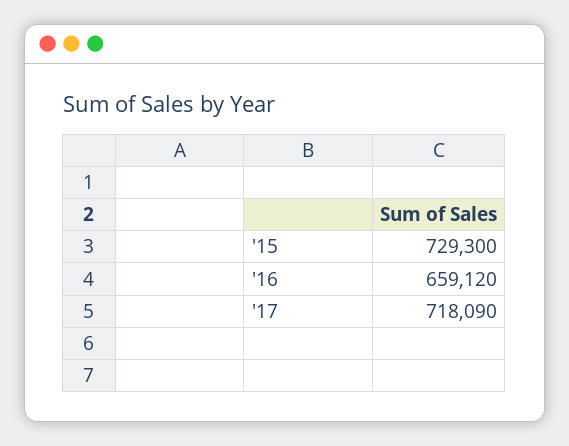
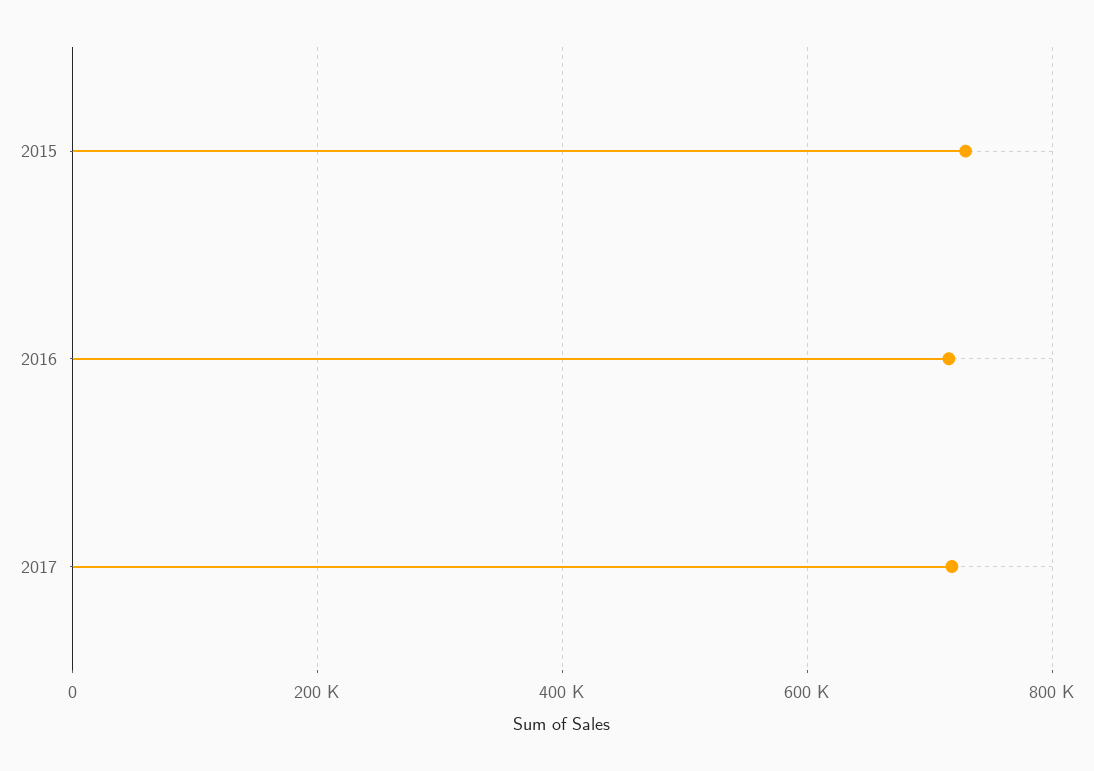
  {
    "'15": 729300,
-   "'16": 659120,
+   "'16": 720000,
    "'17": 718090
  }

